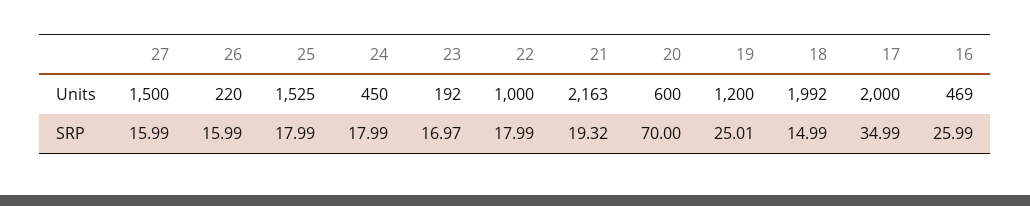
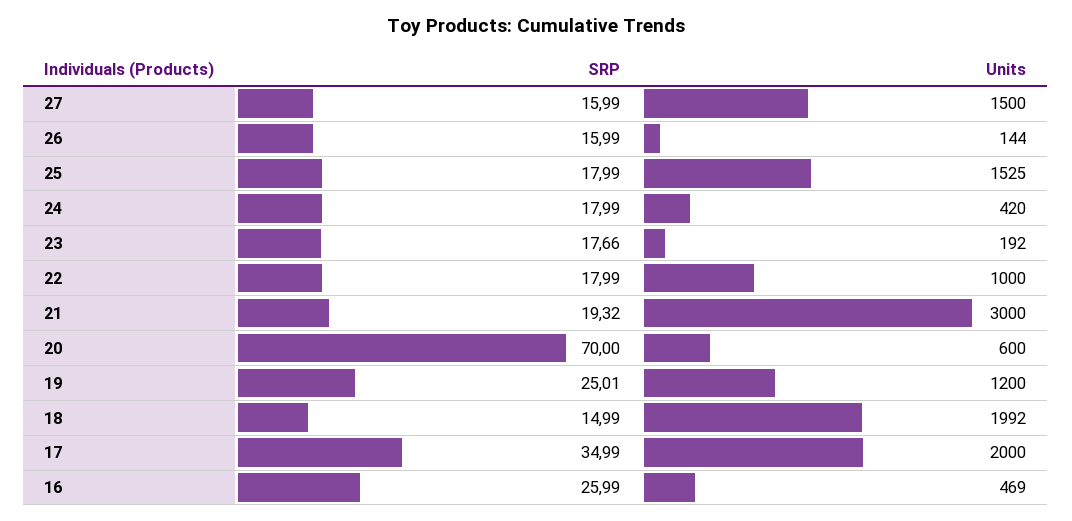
  {
    "27": {
      "Units": 1500,
      "SRP": 15.99
    },
    "26": {
-     "Units": 220,
+     "Units": 144,
      "SRP": 15.99
    },
    "25": {
      "Units": 1525,
      "SRP": 17.99
    },
    "24": {
-     "Units": 450,
+     "Units": 420,
      "SRP": 17.99
    },
    "23": {
      "Units": 192,
-     "SRP": 16.97
+     "SRP": 17.66
    },
    "22": {
      "Units": 1000,
      "SRP": 17.99
    },
    "21": {
-     "Units": 2163,
+     "Units": 3000,
      "SRP": 19.32
    },
    "20": {
      "Units": 600,
      "SRP": 70
    },
    "19": {
      "Units": 1200,
      "SRP": 25.01
    },
    "18": {
      "Units": 1992,
      "SRP": 14.99
    },
    "17": {
      "Units": 2000,
      "SRP": 34.99
    },
    "16": {
      "Units": 469,
      "SRP": 25.99
    }
  }

